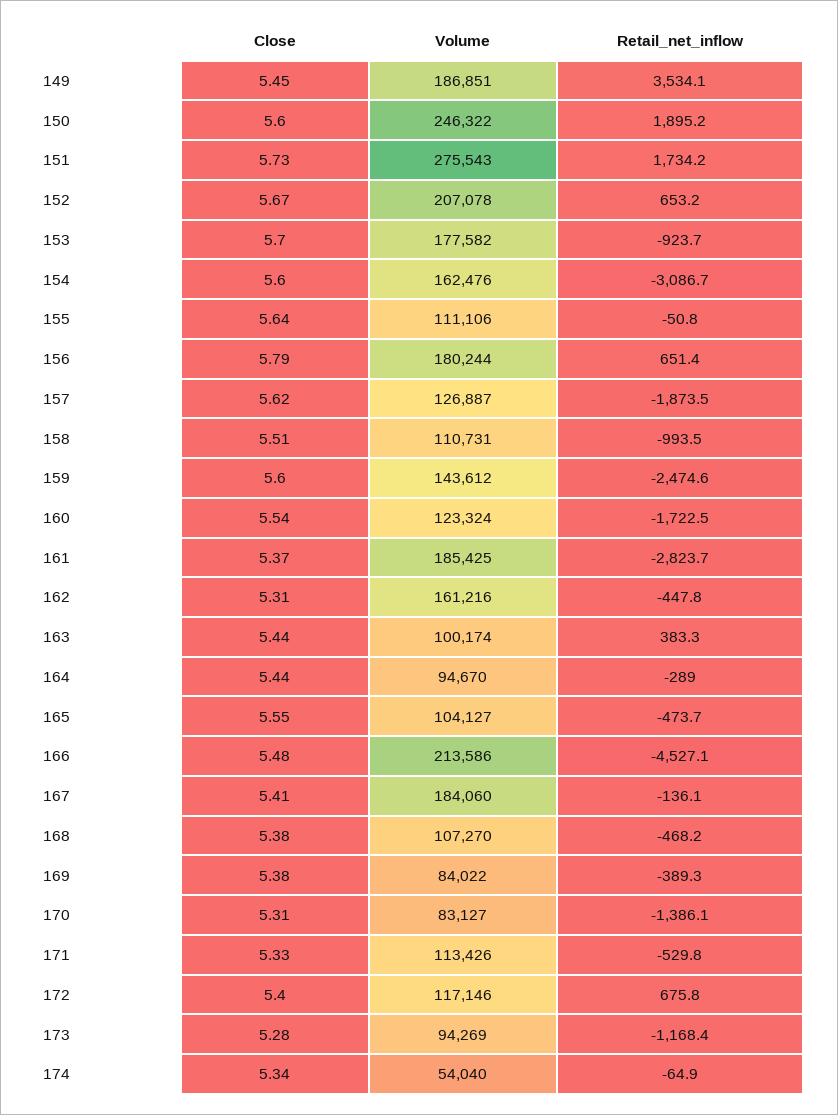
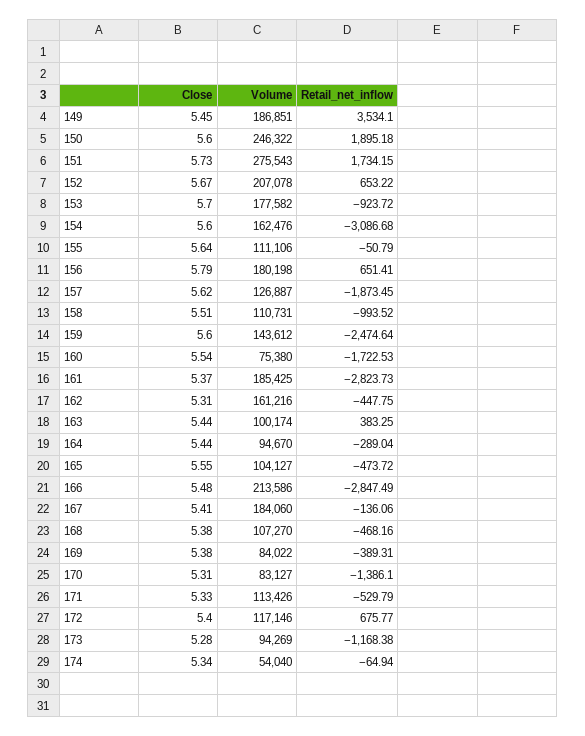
  {
    "Close": {
      "149": 5.45,
      "150": 5.6,
      "151": 5.73,
      "152": 5.67,
      "153": 5.7,
      "154": 5.6,
      "155": 5.64,
      "156": 5.79,
      "157": 5.62,
      "158": 5.51,
      "159": 5.6,
      "160": 5.54,
      "161": 5.37,
      "162": 5.31,
      "163": 5.44,
      "164": 5.44,
      "165": 5.55,
      "166": 5.48,
      "167": 5.41,
      "168": 5.38,
      "169": 5.38,
      "170": 5.31,
      "171": 5.33,
      "172": 5.4,
      "173": 5.28,
      "174": 5.34
    },
    "Volume": {
      "149": 186851,
      "150": 246322,
      "151": 275543,
      "152": 207078,
      "153": 177582,
      "154": 162476,
      "155": 111106,
-     "156": 180244,
+     "156": 180198,
      "157": 126887,
      "158": 110731,
      "159": 143612,
-     "160": 123324,
+     "160": 75380,
      "161": 185425,
      "162": 161216,
      "163": 100174,
      "164": 94670,
      "165": 104127,
      "166": 213586,
      "167": 184060,
      "168": 107270,
      "169": 84022,
      "170": 83127,
      "171": 113426,
      "172": 117146,
      "173": 94269,
      "174": 54040
    },
    "Retail_net_inflow": {
      "149": 3534.1,
      "150": 1895.18,
      "151": 1734.15,
      "152": 653.22,
      "153": -923.72,
      "154": -3086.68,
      "155": -50.79,
      "156": 651.41,
      "157": -1873.45,
      "158": -993.52,
      "159": -2474.64,
      "160": -1722.53,
      "161": -2823.73,
      "162": -447.75,
      "163": 383.25,
      "164": -289.04,
      "165": -473.72,
-     "166": -4527.1,
+     "166": -2847.49,
      "167": -136.06,
      "168": -468.16,
      "169": -389.31,
      "170": -1386.1,
      "171": -529.79,
      "172": 675.77,
      "173": -1168.38,
      "174": -64.94
    }
  }

